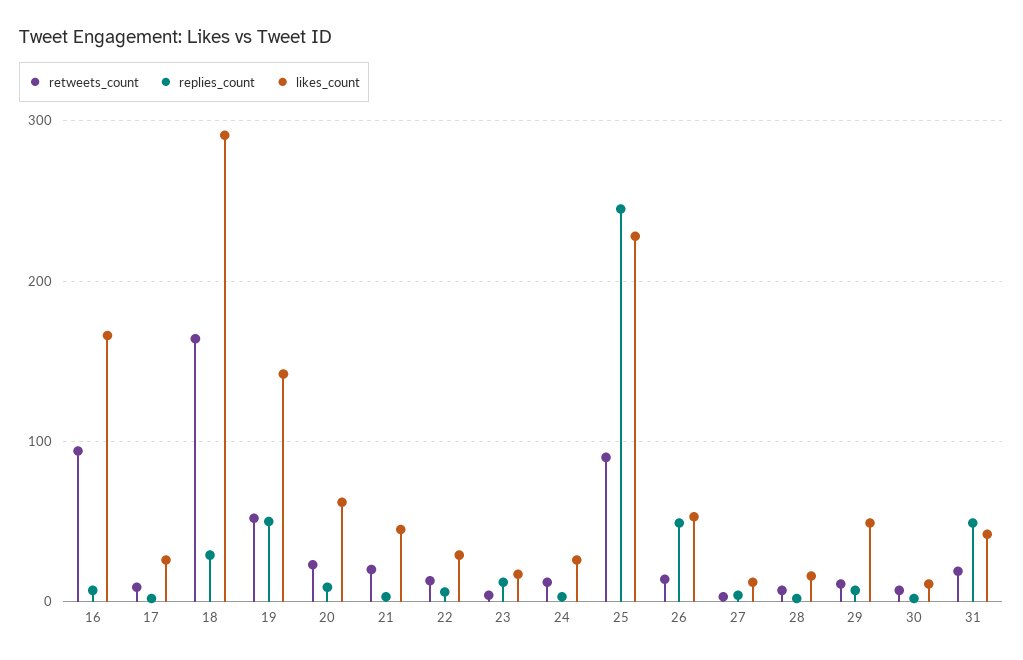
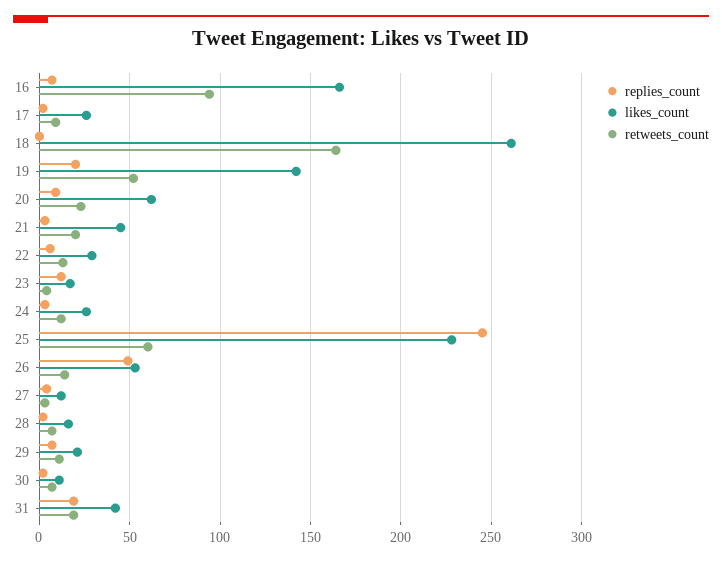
  {
    "retweets_count": {
      "16": 95,
      "17": 10,
      "18": 165,
      "19": 50,
      "20": 25,
      "21": 20,
      "22": 15,
      "23": 5,
      "24": 10,
-     "25": 90,
+     "25": 60,
      "26": 15,
      "27": 5,
      "28": 5,
      "29": 10,
      "30": 5,
      "31": 20
    },
    "replies_count": {
      "16": 5,
      "17": 0,
-     "18": 30,
+     "18": 0,
-     "19": 50,
+     "19": 20,
      "20": 10,
      "21": 5,
      "22": 5,
      "23": 10,
      "24": 5,
      "25": 245,
      "26": 50,
      "27": 5,
      "28": 0,
      "29": 5,
      "30": 0,
-     "31": 50
+     "31": 20
    },
    "likes_count": {
      "16": 165,
      "17": 25,
-     "18": 290,
+     "18": 260,
      "19": 140,
      "20": 60,
      "21": 45,
      "22": 30,
      "23": 15,
      "24": 25,
      "25": 230,
      "26": 55,
      "27": 10,
      "28": 15,
-     "29": 50,
+     "29": 20,
      "30": 10,
      "31": 40
    }
  }

